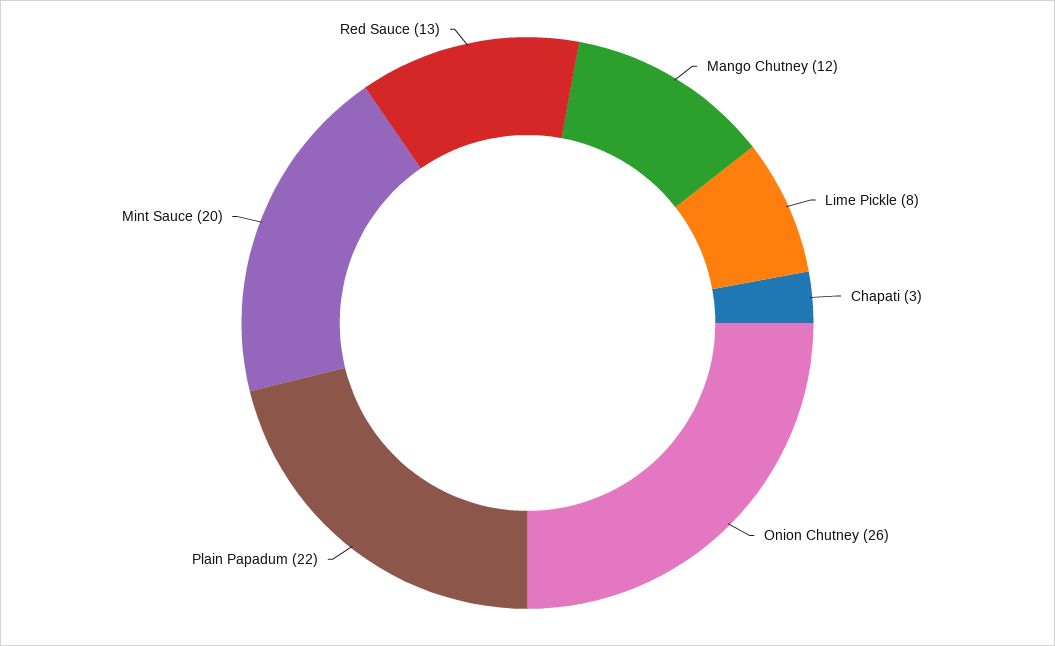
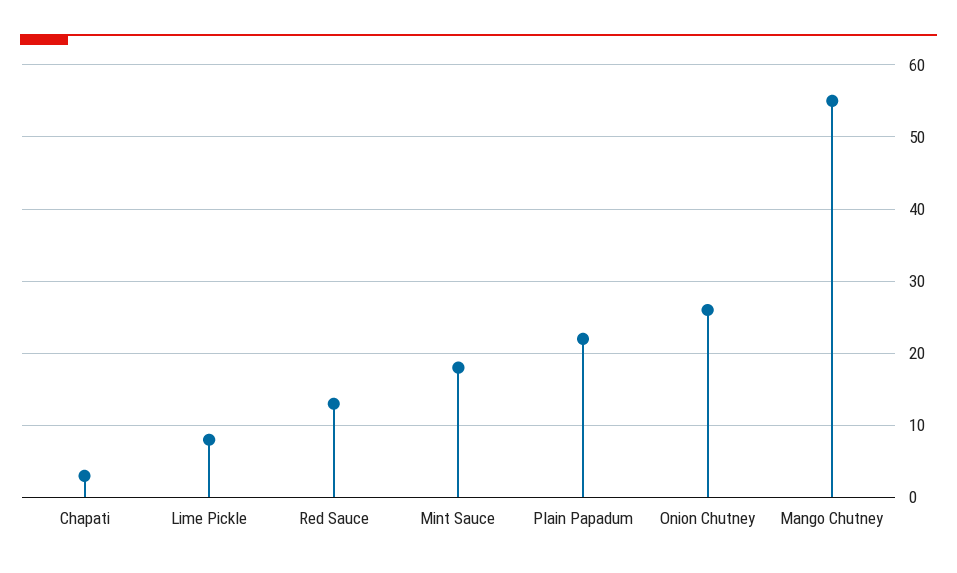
  {
-   "Mango Chutney": 12,
+   "Mango Chutney": 55,
    "Lime Pickle": 8,
    "Chapati": 3,
    "Onion Chutney": 26,
    "Plain Papadum": 22,
-   "Mint Sauce": 20,
+   "Mint Sauce": 18,
    "Red Sauce": 13
  }

